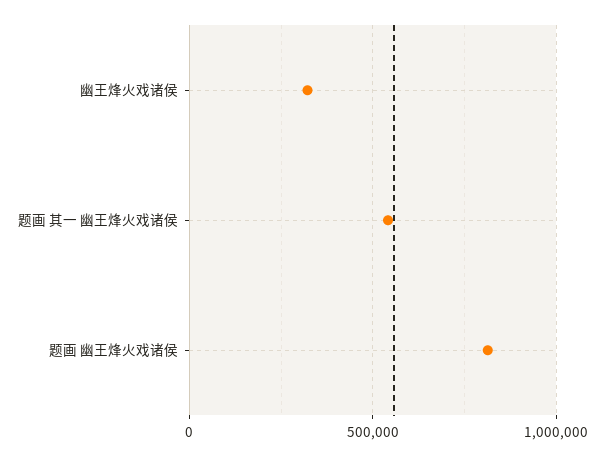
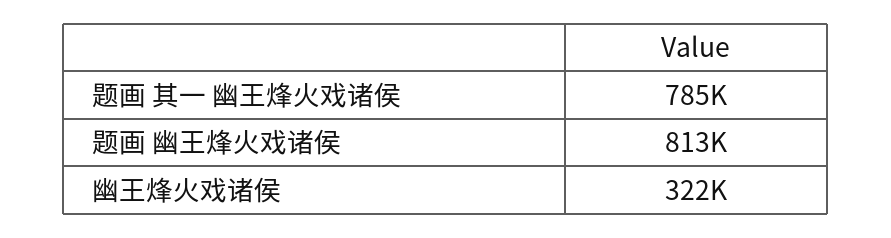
  {
    "幽王烽火戏诸侯": 322000,
-   "题画 其一 幽王烽火戏诸侯": 550000,
+   "题画 其一 幽王烽火戏诸侯": 785000,
    "题画 幽王烽火戏诸侯": 813000
  }

